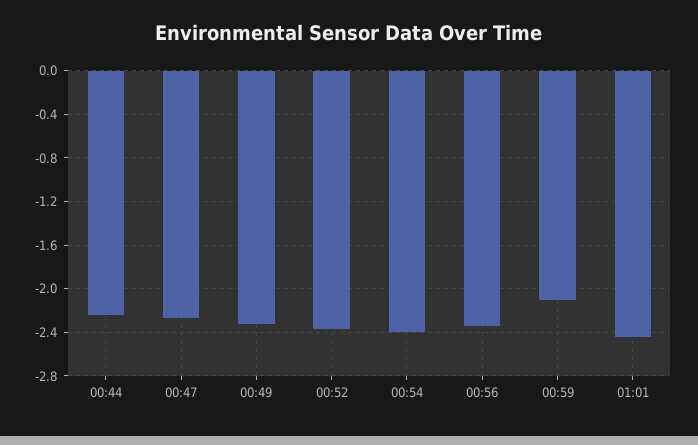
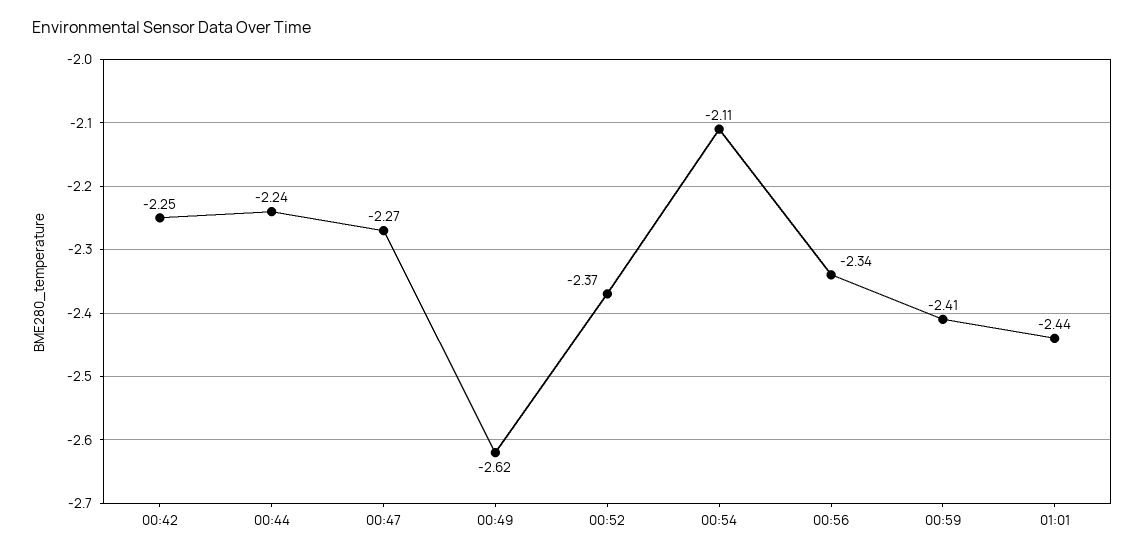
  {
    "00:44": -2.24,
    "00:47": -2.27,
-   "00:49": -2.3,
+   "00:49": -2.62,
    "00:52": -2.37,
-   "00:54": -2.4,
+   "00:54": -2.11,
    "00:56": -2.34,
-   "00:59": -2.1,
+   "00:59": -2.41,
-   "01:01": -2.44
+   "01:01": -2.44,
+   "00:42": -2.25
  }

